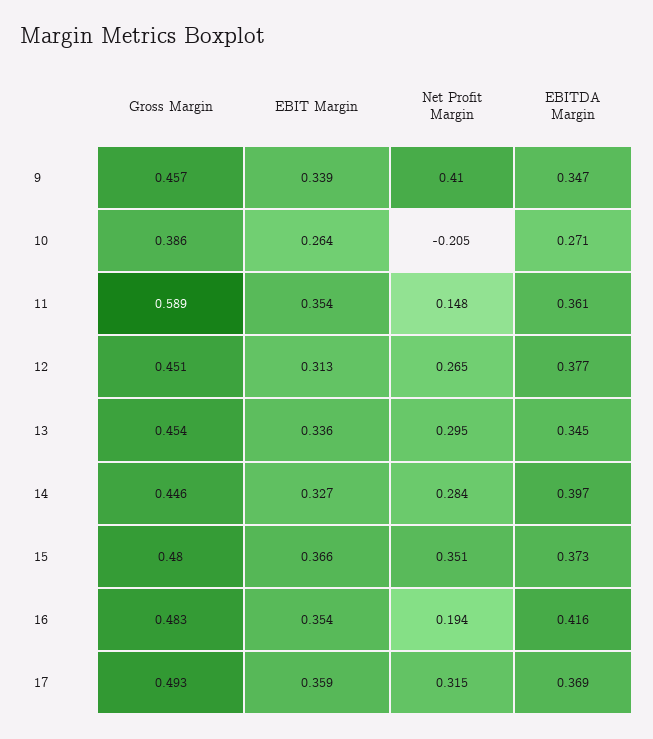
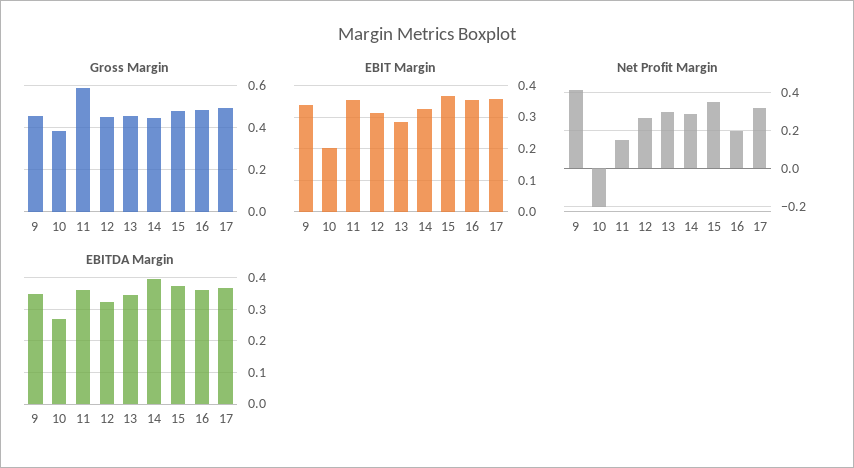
  {
    "Gross Margin": {
      "9": 0.457,
      "10": 0.386,
      "11": 0.589,
      "12": 0.451,
      "13": 0.454,
      "14": 0.446,
      "15": 0.48,
      "16": 0.483,
      "17": 0.493
    },
    "EBIT Margin": {
      "9": 0.339,
-     "10": 0.264,
+     "10": 0.2,
      "11": 0.354,
      "12": 0.313,
-     "13": 0.336,
+     "13": 0.28,
      "14": 0.327,
      "15": 0.366,
      "16": 0.354,
      "17": 0.359
    },
    "Net Profit Margin": {
      "9": 0.41,
      "10": -0.205,
      "11": 0.148,
      "12": 0.265,
      "13": 0.295,
      "14": 0.284,
      "15": 0.351,
      "16": 0.194,
      "17": 0.315
    },
    "EBITDA Margin": {
      "9": 0.347,
      "10": 0.271,
      "11": 0.361,
-     "12": 0.377,
+     "12": 0.32,
      "13": 0.345,
      "14": 0.397,
      "15": 0.373,
-     "16": 0.416,
+     "16": 0.36,
      "17": 0.369
    }
  }

